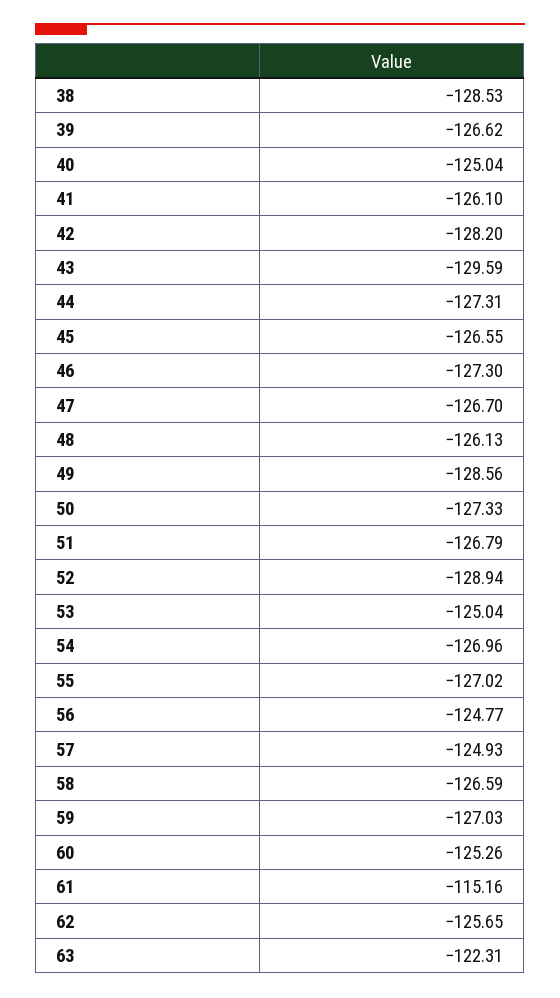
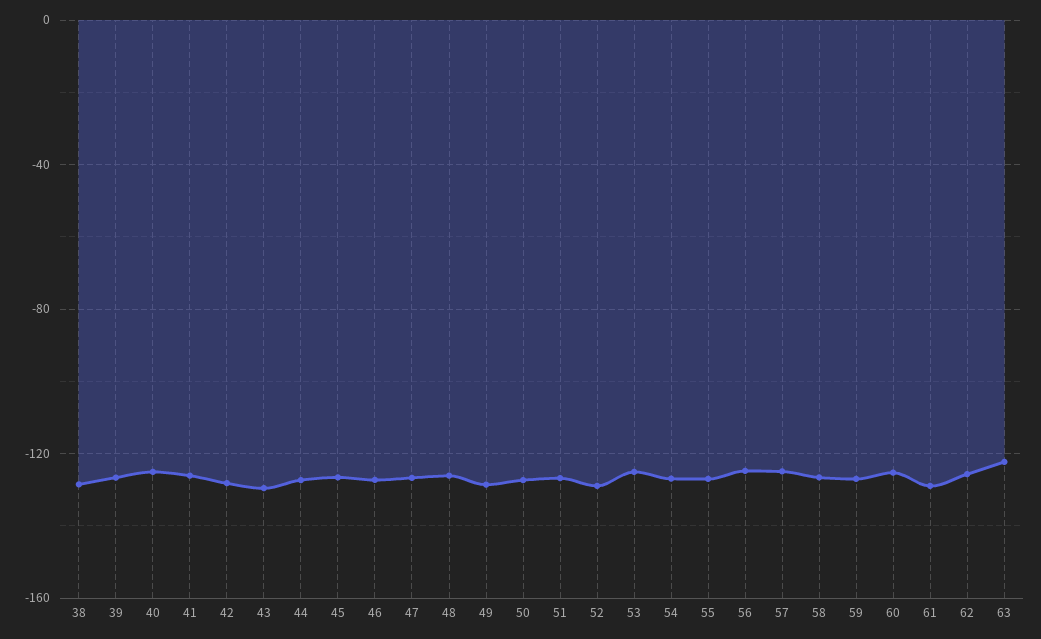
  {
    "38": -128.53,
    "39": -126.62,
    "40": -125.04,
    "41": -126.1,
    "42": -128.2,
    "43": -129.59,
    "44": -127.31,
    "45": -126.55,
    "46": -127.3,
    "47": -126.7,
    "48": -126.13,
    "49": -128.56,
    "50": -127.33,
    "51": -126.79,
    "52": -128.94,
    "53": -125.04,
    "54": -126.96,
    "55": -127.02,
    "56": -124.77,
    "57": -124.93,
    "58": -126.59,
    "59": -127.03,
    "60": -125.26,
-   "61": -115.16,
+   "61": -130,
    "62": -125.65,
    "63": -122.31
  }

